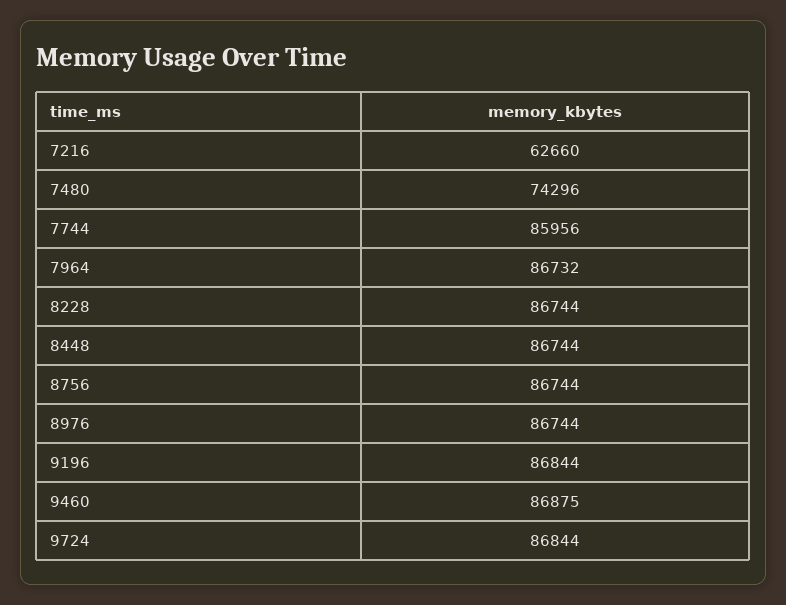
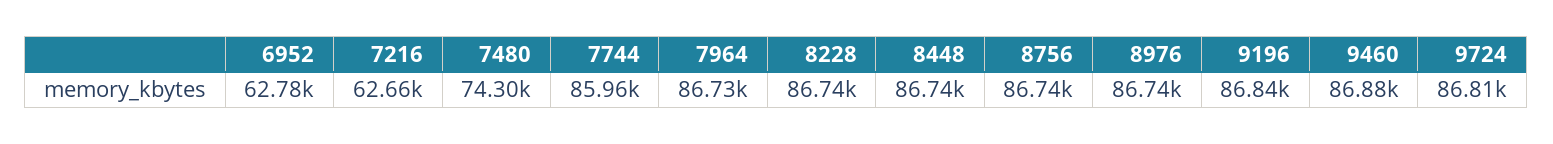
  {
    "7216": 62660,
    "7480": 74296,
    "7744": 85956,
    "7964": 86732,
    "8228": 86744,
    "8448": 86744,
    "8756": 86744,
    "8976": 86744,
    "9196": 86844,
    "9460": 86875,
-   "9724": 86844
+   "9724": 86810,
+   "6952": 62780
  }

